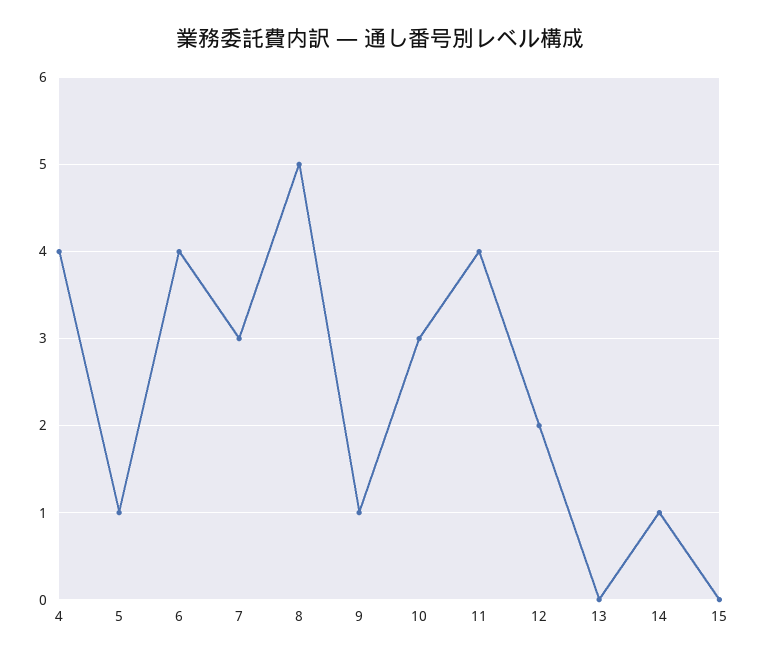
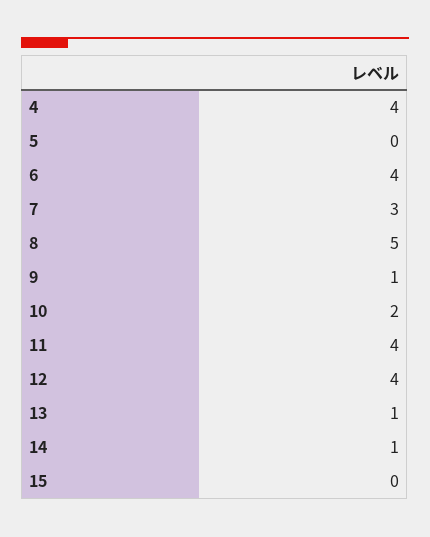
  {
    "4": 4,
-   "5": 1,
+   "5": 0,
    "6": 4,
    "7": 3,
    "8": 5,
    "9": 1,
-   "10": 3,
+   "10": 2,
    "11": 4,
-   "12": 2,
+   "12": 4,
-   "13": 0,
+   "13": 1,
    "14": 1,
    "15": 0
  }

